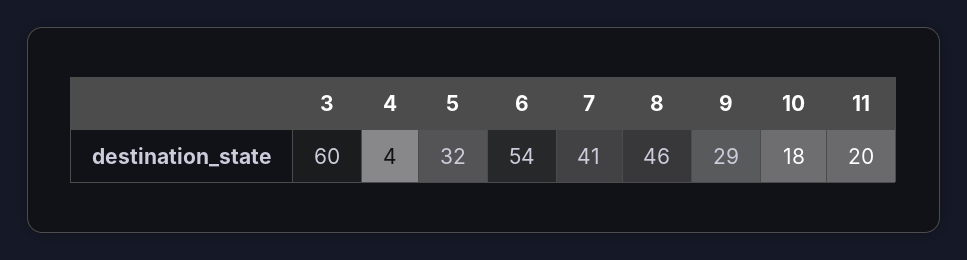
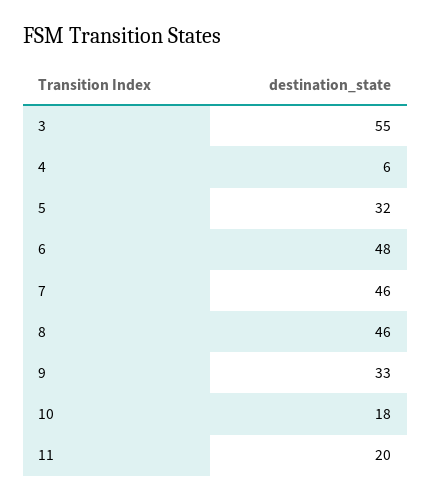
  {
-   "3": 60,
+   "3": 55,
-   "4": 4,
+   "4": 6,
    "5": 32,
-   "6": 54,
+   "6": 48,
-   "7": 41,
+   "7": 46,
    "8": 46,
-   "9": 29,
+   "9": 33,
    "10": 18,
    "11": 20
  }

